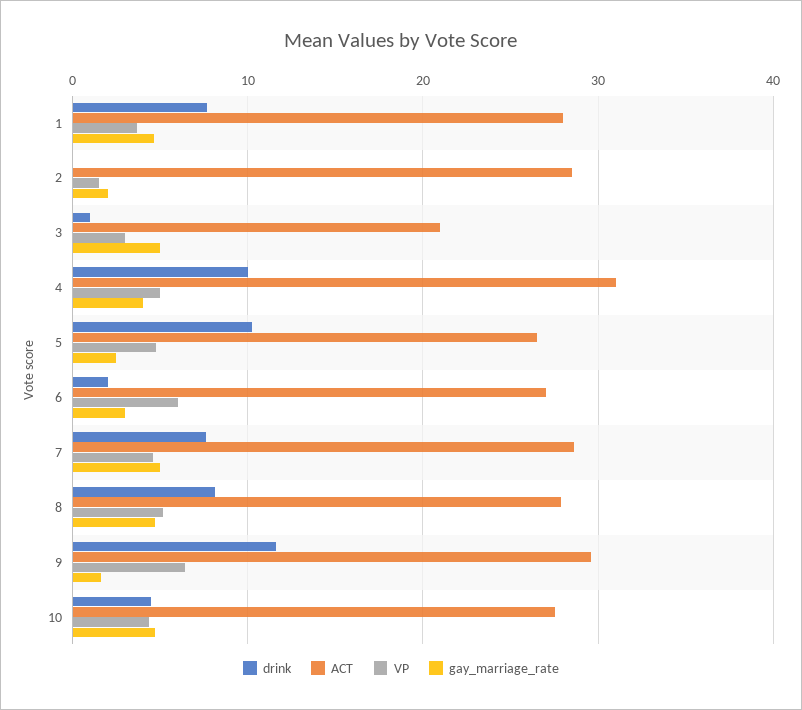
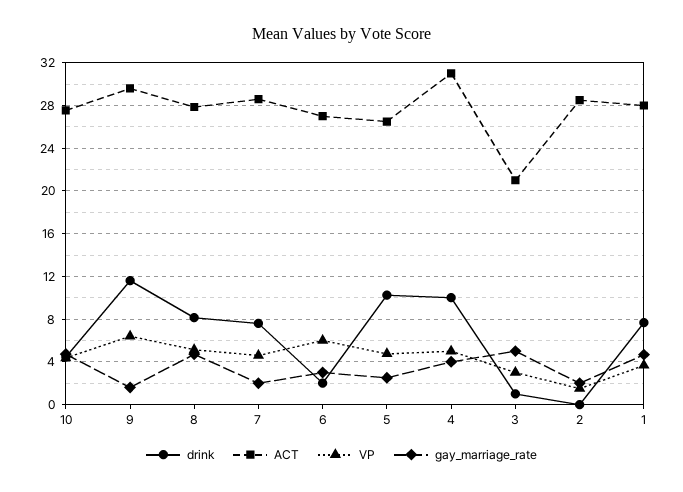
  {
    "drink": {
      "1": 8,
      "2": 0,
      "3": 1,
      "4": 10,
      "5": 10,
      "6": 2,
      "7": 8,
      "8": 8,
      "9": 12,
      "10": 4
    },
    "ACT": {
      "1": 28,
      "2": 29,
      "3": 21,
      "4": 31,
      "5": 27,
      "6": 27,
      "7": 29,
      "8": 28,
      "9": 30,
      "10": 28
    },
    "VP": {
      "1": 4,
      "2": 2,
      "3": 3,
      "4": 5,
      "5": 5,
      "6": 6,
      "7": 5,
      "8": 5,
      "9": 6,
      "10": 4
    },
    "gay_marriage_rate": {
      "1": 5,
      "2": 2,
      "3": 5,
      "4": 4,
      "5": 3,
      "6": 3,
-     "7": 5,
+     "7": 2,
      "8": 5,
      "9": 2,
      "10": 5
    }
  }

